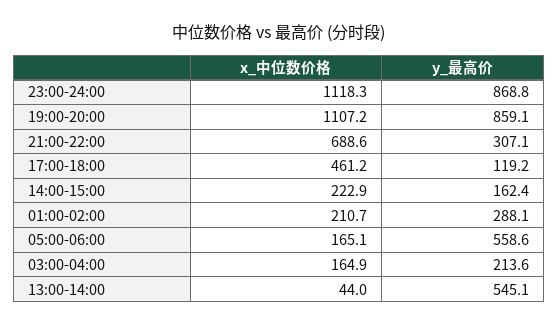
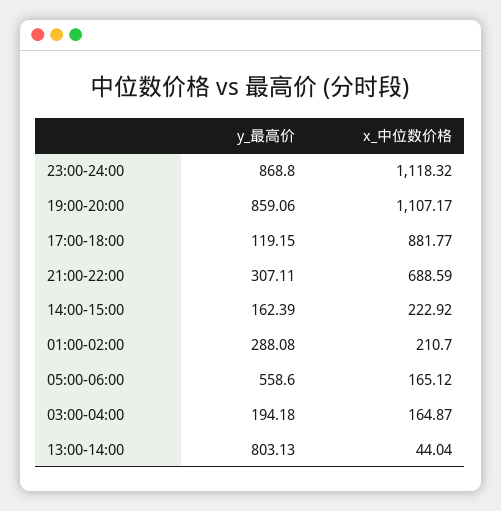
  {
    "x_中位数价格": {
      "23:00-24:00": 1118.32,
      "19:00-20:00": 1107.17,
      "21:00-22:00": 688.59,
-     "17:00-18:00": 461.2,
+     "17:00-18:00": 881.77,
      "14:00-15:00": 222.92,
      "01:00-02:00": 210.7,
      "05:00-06:00": 165.12,
      "03:00-04:00": 164.87,
      "13:00-14:00": 44.04
    },
    "y_最高价": {
      "23:00-24:00": 868.8,
      "19:00-20:00": 859.06,
      "21:00-22:00": 307.11,
      "17:00-18:00": 119.15,
      "14:00-15:00": 162.39,
      "01:00-02:00": 288.08,
      "05:00-06:00": 558.6,
-     "03:00-04:00": 213.6,
+     "03:00-04:00": 194.18,
-     "13:00-14:00": 545.1
+     "13:00-14:00": 803.13
    }
  }

